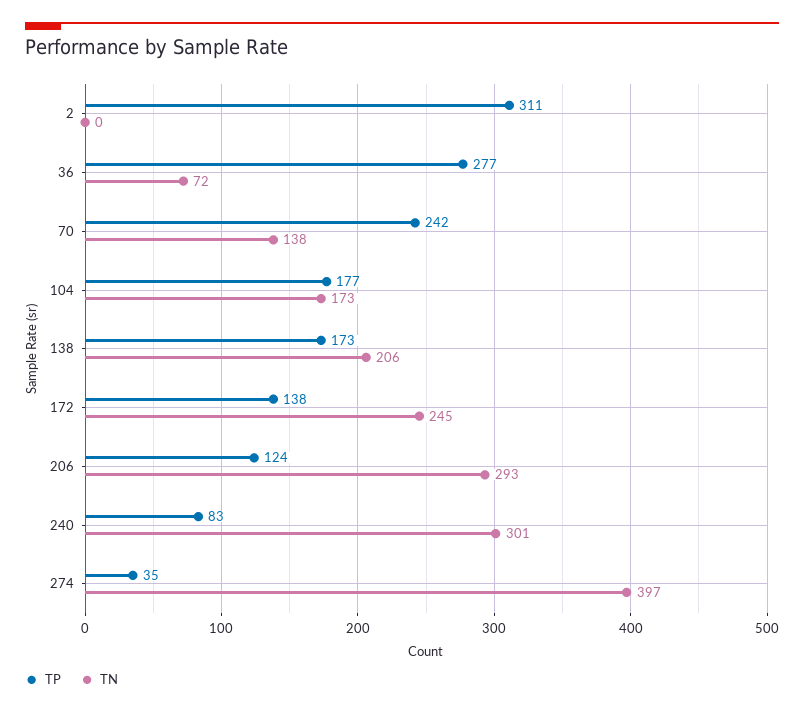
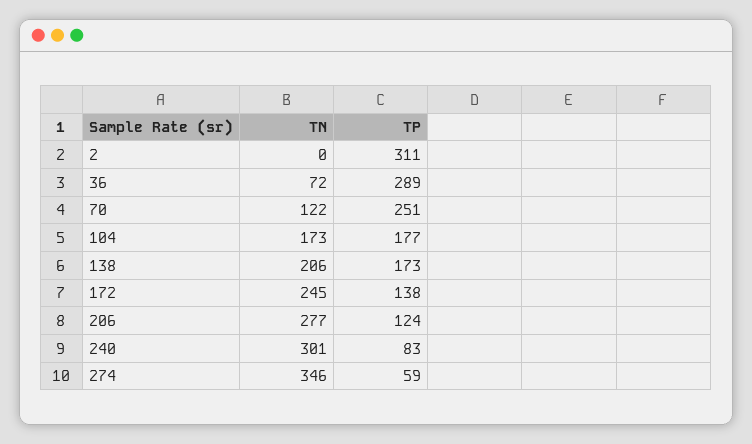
  {
    "TP": {
      "2": 311,
-     "36": 277,
+     "36": 289,
-     "70": 242,
+     "70": 251,
      "104": 177,
      "138": 173,
      "172": 138,
      "206": 124,
      "240": 83,
-     "274": 35
+     "274": 59
    },
    "TN": {
      "2": 0,
      "36": 72,
-     "70": 138,
+     "70": 122,
      "104": 173,
      "138": 206,
      "172": 245,
-     "206": 293,
+     "206": 277,
      "240": 301,
-     "274": 397
+     "274": 346
    }
  }

